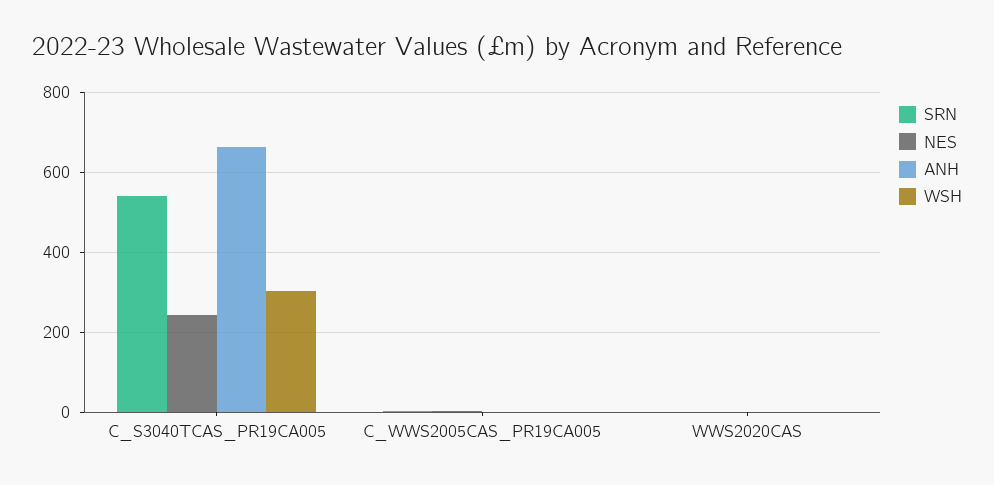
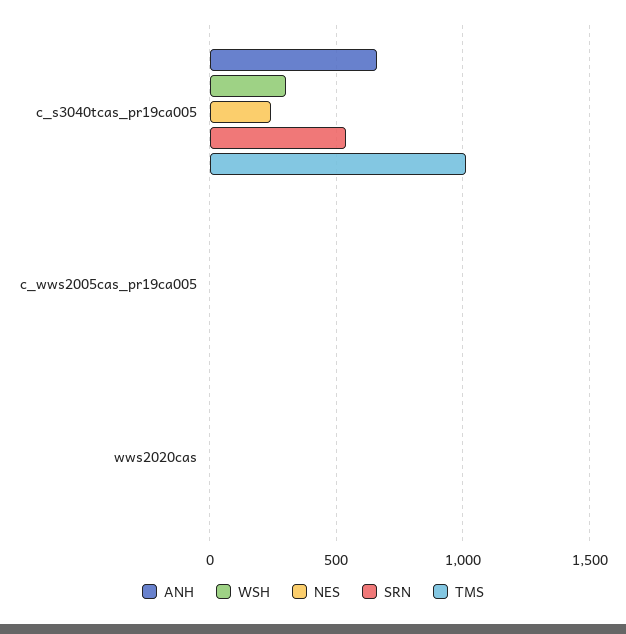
  {
    "SRN": {
      "C_S3040TCAS_PR19CA005": 540,
      "C_WWS2005CAS_PR19CA005": 0,
      "WWS2020CAS": 0
    },
    "NES": {
      "C_S3040TCAS_PR19CA005": 240,
      "C_WWS2005CAS_PR19CA005": 0,
      "WWS2020CAS": 0
    },
    "ANH": {
      "C_S3040TCAS_PR19CA005": 660,
      "C_WWS2005CAS_PR19CA005": 0,
      "WWS2020CAS": 0
    },
    "WSH": {
      "C_S3040TCAS_PR19CA005": 300,
      "C_WWS2005CAS_PR19CA005": 0,
      "WWS2020CAS": 0
-   }
+   },
+   "TMS": {
+     "C_S3040TCAS_PR19CA005": 1000,
+     "C_WWS2005CAS_PR19CA005": 0,
+     "WWS2020CAS": 0
+   }
  }

